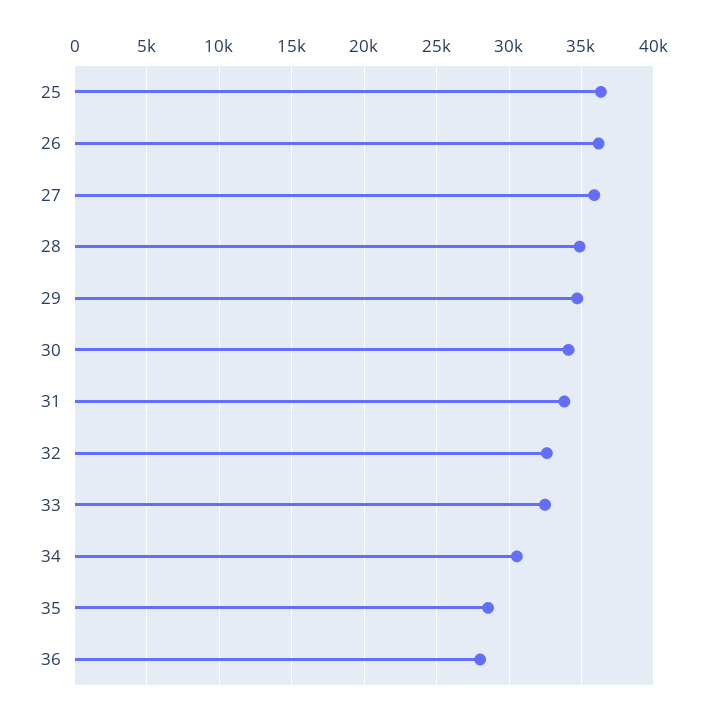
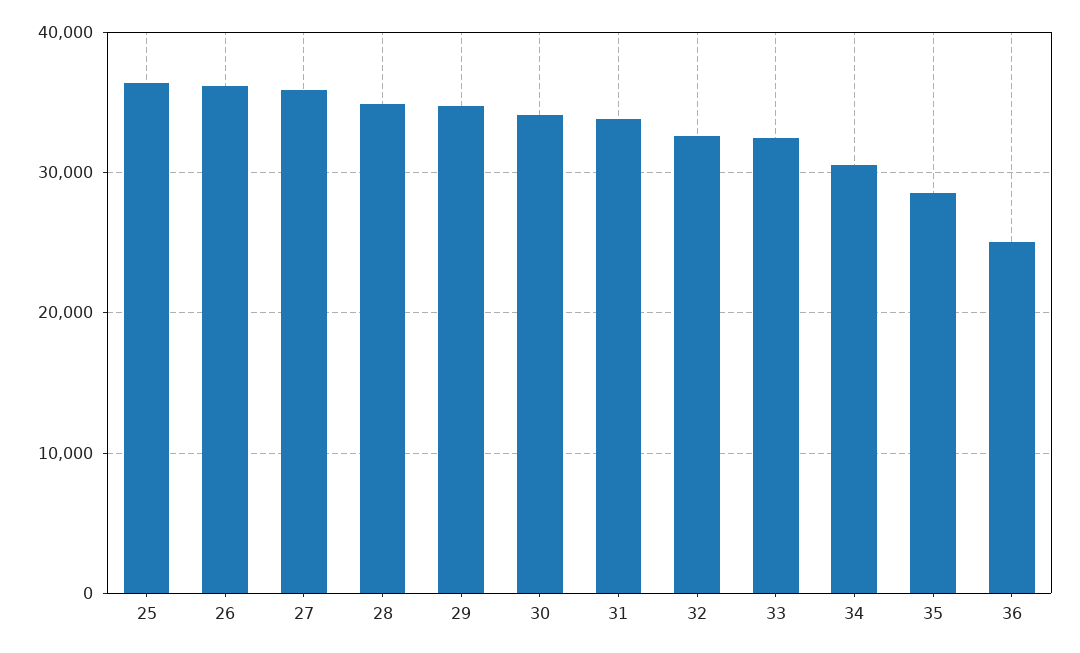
  {
    "25": 36500,
    "26": 36000,
    "27": 36000,
    "28": 35000,
    "29": 34500,
    "30": 34000,
    "31": 34000,
    "32": 32500,
    "33": 32500,
    "34": 30500,
    "35": 28500,
-   "36": 28000
+   "36": 25000
  }

